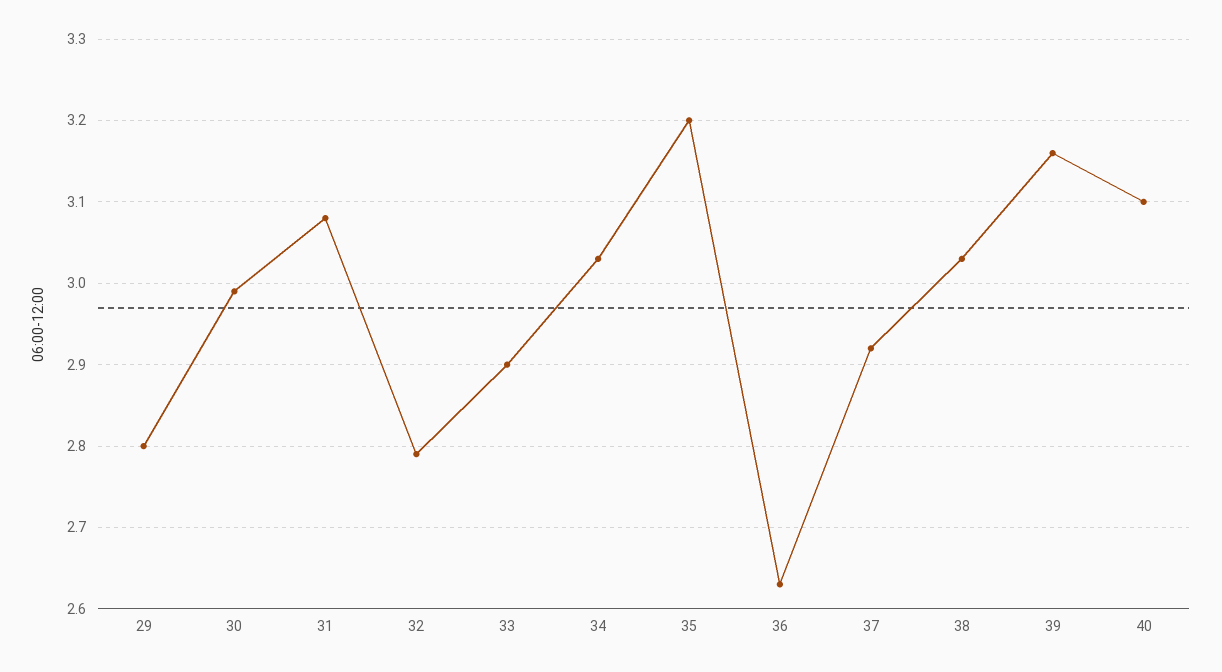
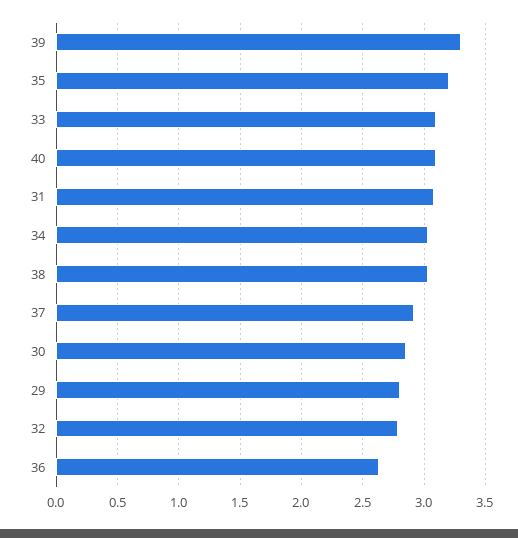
  {
    "29": 2.8,
-   "30": 2.99,
+   "30": 2.85,
    "31": 3.08,
    "32": 2.79,
-   "33": 2.9,
+   "33": 3.1,
    "34": 3.03,
    "35": 3.2,
    "36": 2.63,
    "37": 2.92,
    "38": 3.03,
-   "39": 3.16,
+   "39": 3.3,
    "40": 3.1
  }

